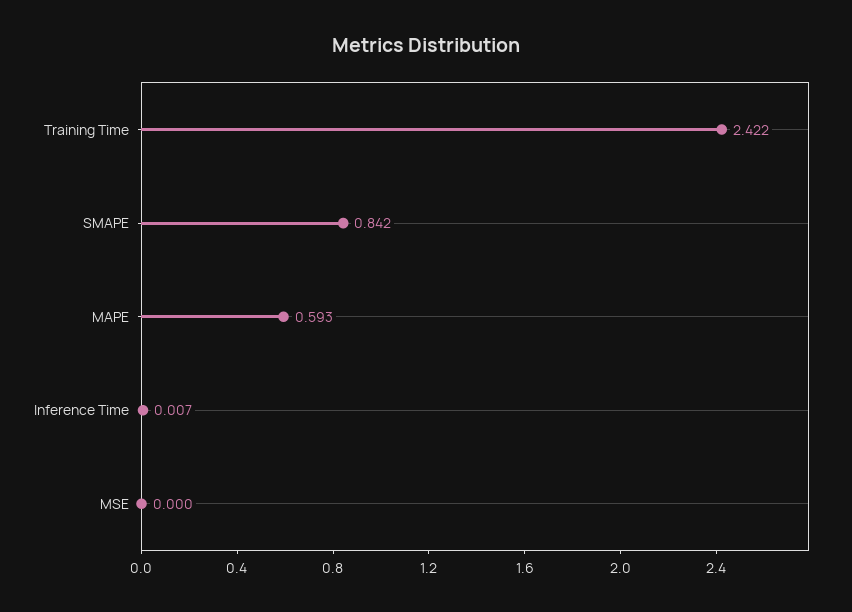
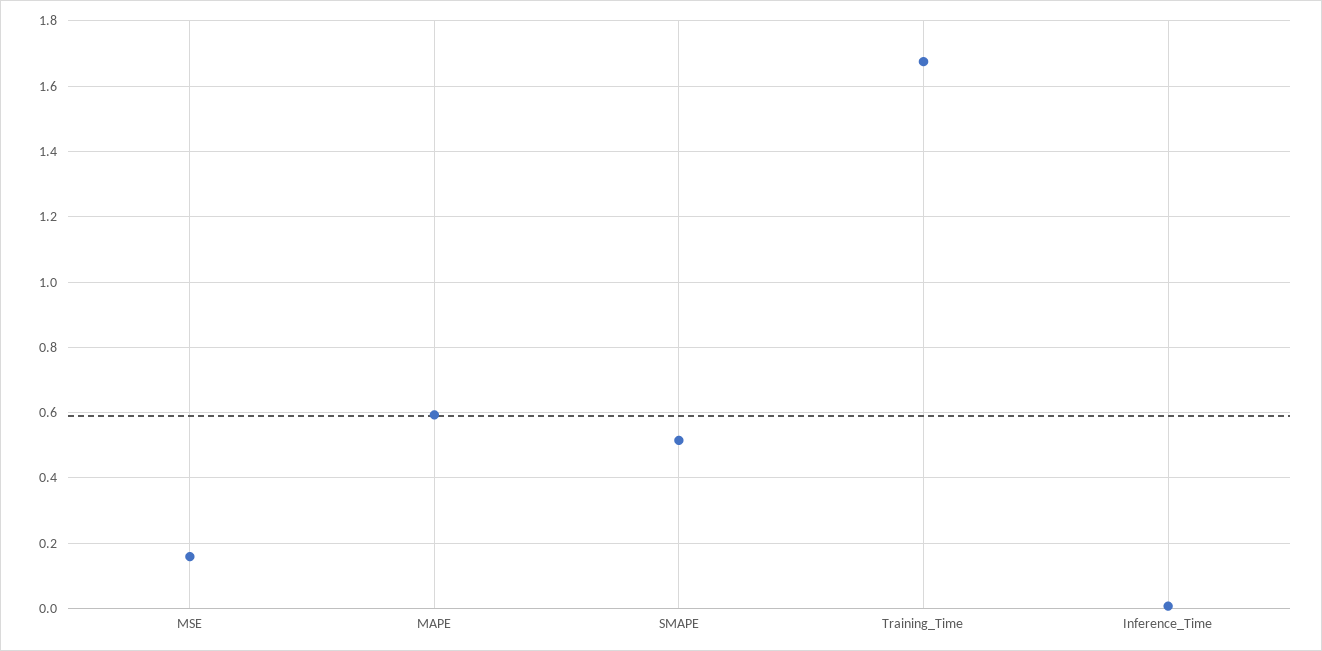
  {
-   "Training Time": 2.422,
+   "Training Time": 1.68,
-   "SMAPE": 0.842,
+   "SMAPE": 0.52,
    "MAPE": 0.593,
    "Inference Time": 0.007,
-   "MSE": 0
+   "MSE": 0.16
  }

